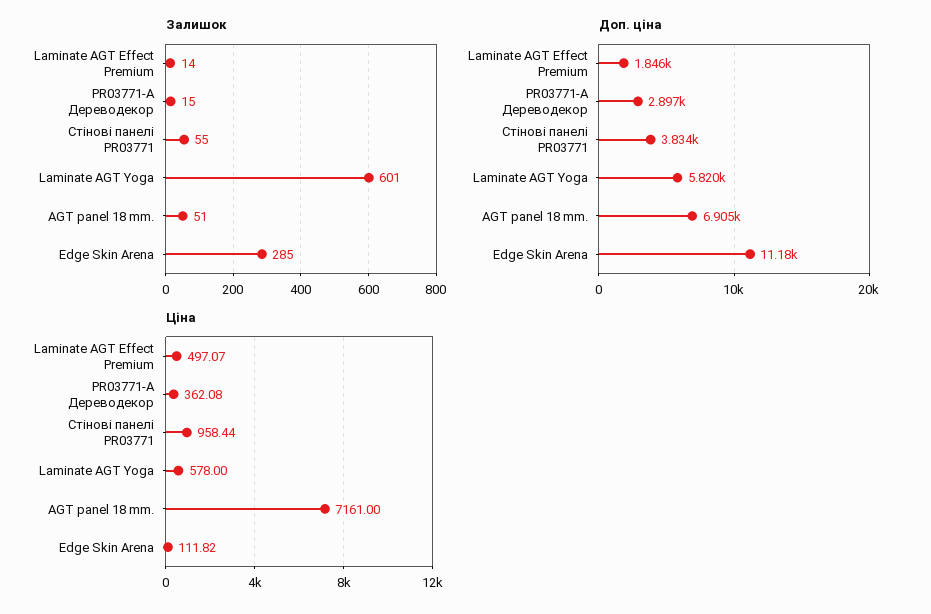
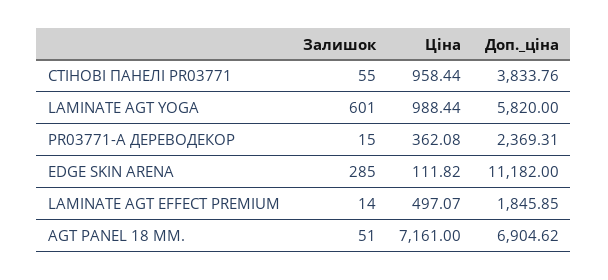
  {
    "Залишок": {
      "Laminate AGT Effect Premium": 14,
      "PR03771-А Дереводекор": 15,
      "Стінові панелі PR03771": 55,
      "Laminate AGT Yoga": 601,
      "AGT panel 18 mm.": 51,
      "Edge Skin Arena": 285
    },
    "Доп. ціна": {
      "Laminate AGT Effect Premium": 1845.85,
-     "PR03771-А Дереводекор": 2897,
+     "PR03771-А Дереводекор": 2369.31,
      "Стінові панелі PR03771": 3833.76,
      "Laminate AGT Yoga": 5820,
      "AGT panel 18 mm.": 6904.62,
      "Edge Skin Arena": 11182
    },
    "Ціна": {
      "Laminate AGT Effect Premium": 497.07,
      "PR03771-А Дереводекор": 362.08,
      "Стінові панелі PR03771": 958.44,
-     "Laminate AGT Yoga": 578,
+     "Laminate AGT Yoga": 988.44,
      "AGT panel 18 mm.": 7161,
      "Edge Skin Arena": 111.82
    }
  }

